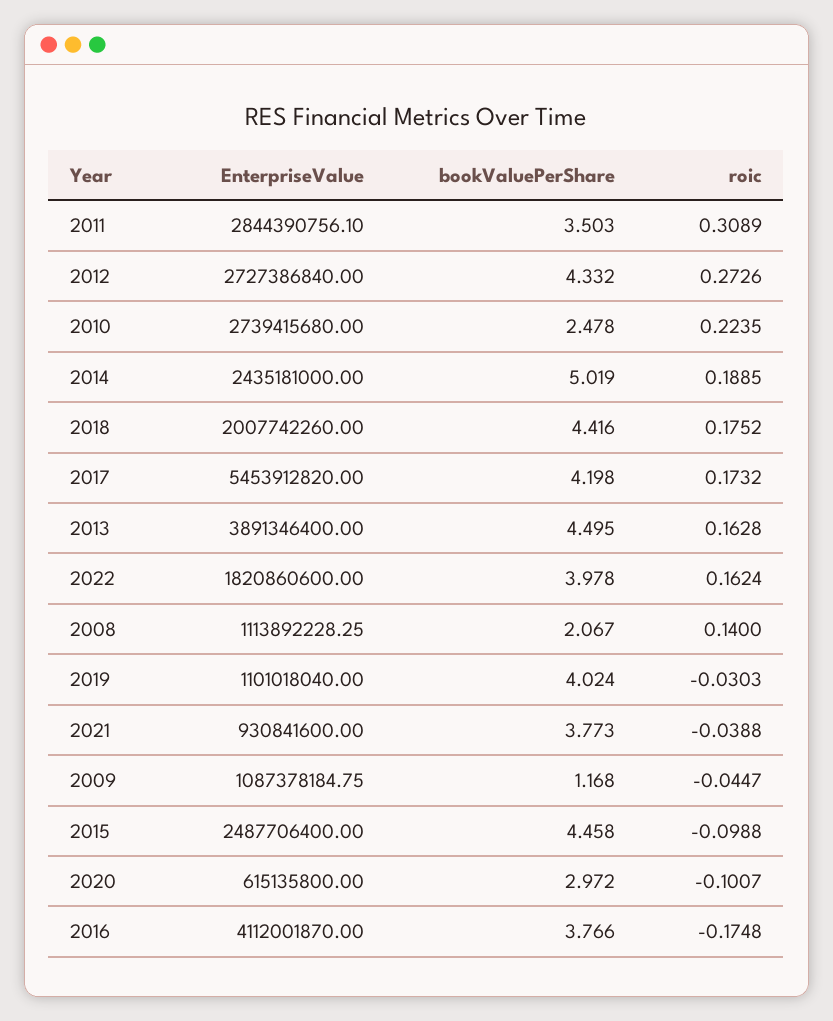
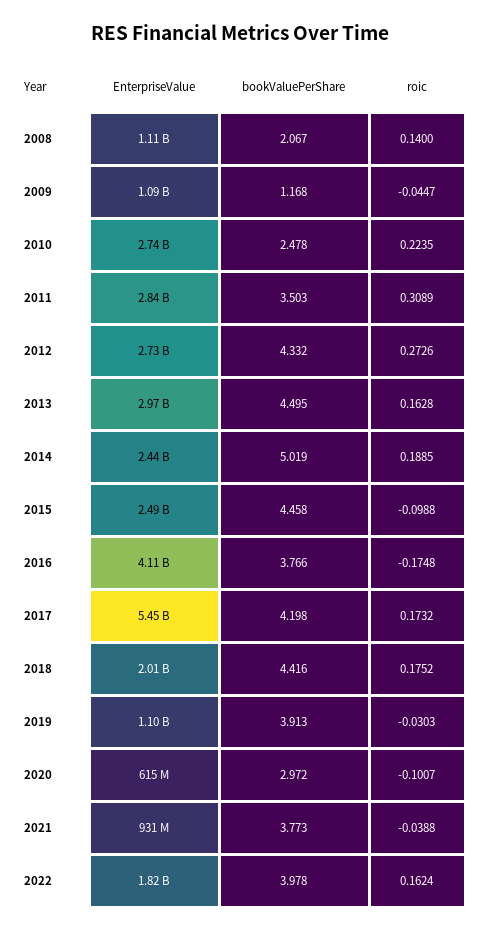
  {
    "EnterpriseValue": {
      "2011": 2844390756.1,
      "2012": 2727386840,
      "2010": 2739415680,
      "2014": 2435181000,
      "2018": 2007742260,
      "2017": 5453912820,
-     "2013": 3891346400,
+     "2013": 2970000000,
      "2022": 1820860600,
      "2008": 1113892228.25,
      "2019": 1101018040,
      "2021": 930841600,
      "2009": 1087378184.75,
      "2015": 2487706400,
      "2020": 615135800,
      "2016": 4112001870
    },
    "bookValuePerShare": {
      "2011": 3.503,
      "2012": 4.332,
      "2010": 2.478,
      "2014": 5.019,
      "2018": 4.416,
      "2017": 4.198,
      "2013": 4.495,
      "2022": 3.978,
      "2008": 2.067,
-     "2019": 4.024,
+     "2019": 3.913,
      "2021": 3.773,
      "2009": 1.168,
      "2015": 4.458,
      "2020": 2.972,
      "2016": 3.766
    },
    "roic": {
      "2011": 0.3089,
      "2012": 0.2726,
      "2010": 0.2235,
      "2014": 0.1885,
      "2018": 0.1752,
      "2017": 0.1732,
      "2013": 0.1628,
      "2022": 0.1624,
      "2008": 0.14,
      "2019": -0.0303,
      "2021": -0.0388,
      "2009": -0.0447,
      "2015": -0.0988,
      "2020": -0.1007,
      "2016": -0.1748
    }
  }

